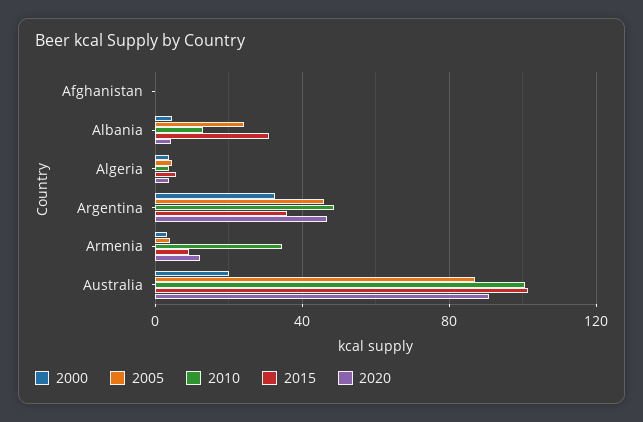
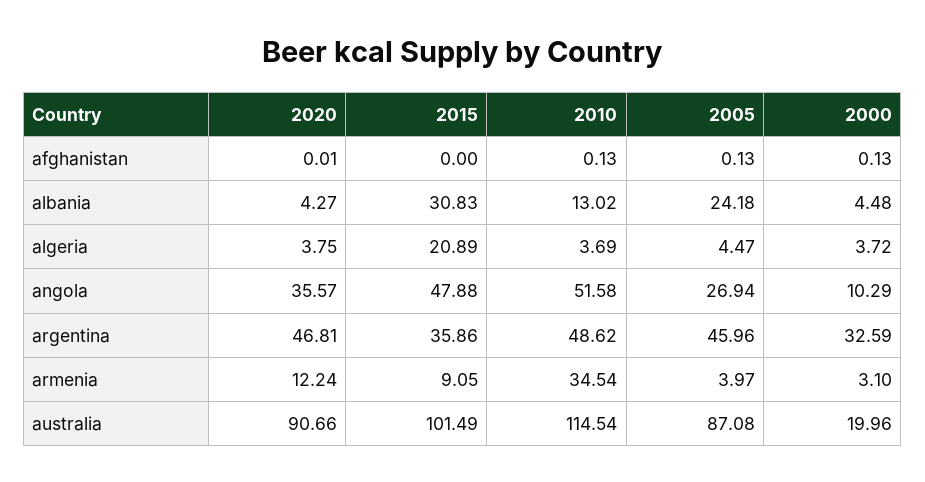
  {
    "2000": {
      "Afghanistan": 0.13,
      "Albania": 4.48,
      "Algeria": 3.72,
      "Argentina": 32.59,
      "Armenia": 3.1,
-     "Australia": 19.96
+     "Australia": 19.96,
+     "angola": 10.29
    },
    "2005": {
      "Afghanistan": 0.13,
      "Albania": 24.18,
      "Algeria": 4.47,
      "Argentina": 45.96,
      "Armenia": 3.97,
-     "Australia": 87.08
+     "Australia": 87.08,
+     "angola": 26.94
    },
    "2010": {
      "Afghanistan": 0.13,
      "Albania": 13.02,
      "Algeria": 3.69,
      "Argentina": 48.62,
      "Armenia": 34.54,
-     "Australia": 100
+     "Australia": 114.54,
+     "angola": 51.58
    },
    "2015": {
      "Afghanistan": 0,
      "Albania": 30.83,
-     "Algeria": 5,
+     "Algeria": 20.89,
      "Argentina": 35.86,
      "Armenia": 9.05,
-     "Australia": 101.49
+     "Australia": 101.49,
+     "angola": 47.88
    },
    "2020": {
      "Afghanistan": 0.01,
      "Albania": 4.27,
      "Algeria": 3.75,
      "Argentina": 46.81,
      "Armenia": 12.24,
-     "Australia": 90.66
+     "Australia": 90.66,
+     "angola": 35.57
    }
  }

